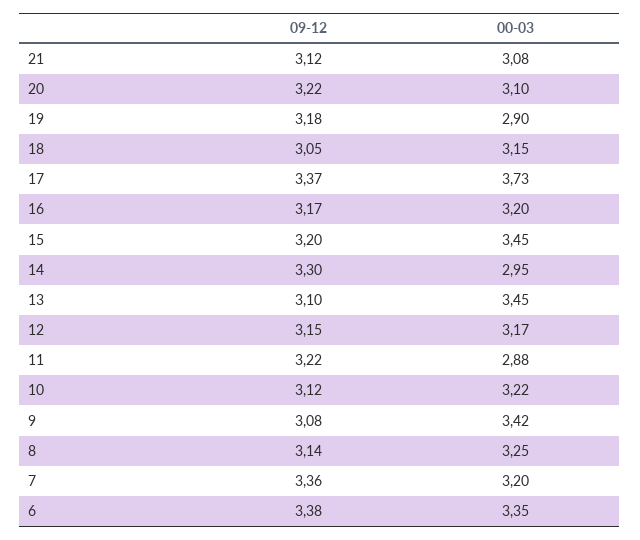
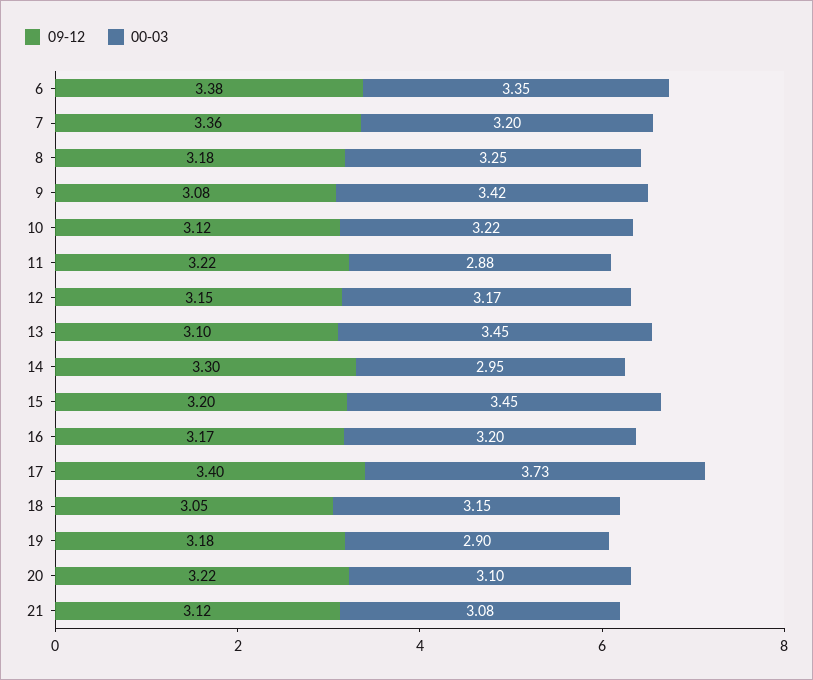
  {
    "09-12": {
      "21": 3.12,
      "20": 3.22,
      "19": 3.18,
      "18": 3.05,
-     "17": 3.37,
+     "17": 3.4,
      "16": 3.17,
      "15": 3.2,
      "14": 3.3,
      "13": 3.1,
      "12": 3.15,
      "11": 3.22,
      "10": 3.12,
      "9": 3.08,
-     "8": 3.14,
+     "8": 3.18,
      "7": 3.36,
      "6": 3.38
    },
    "00-03": {
      "21": 3.08,
      "20": 3.1,
      "19": 2.9,
      "18": 3.15,
      "17": 3.73,
      "16": 3.2,
      "15": 3.45,
      "14": 2.95,
      "13": 3.45,
      "12": 3.17,
      "11": 2.88,
      "10": 3.22,
      "9": 3.42,
      "8": 3.25,
      "7": 3.2,
      "6": 3.35
    }
  }

